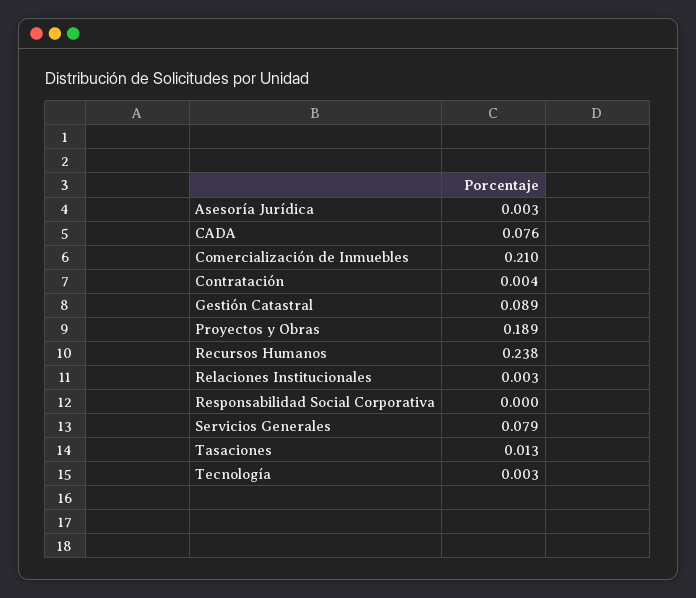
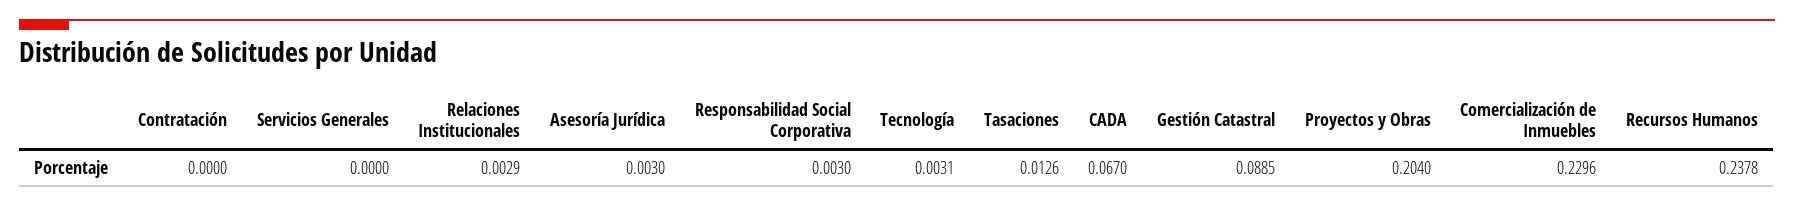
  {
    "Asesoría Jurídica": 0.003,
-   "CADA": 0.076,
+   "CADA": 0.067,
-   "Comercialización de Inmuebles": 0.21,
+   "Comercialización de Inmuebles": 0.2296,
-   "Contratación": 0.004,
+   "Contratación": 0,
    "Gestión Catastral": 0.0885,
-   "Proyectos y Obras": 0.189,
+   "Proyectos y Obras": 0.204,
    "Recursos Humanos": 0.2378,
    "Relaciones Institucionales": 0.0029,
-   "Responsabilidad Social Corporativa": 0,
+   "Responsabilidad Social Corporativa": 0.003,
-   "Servicios Generales": 0.079,
+   "Servicios Generales": 0,
    "Tasaciones": 0.0126,
    "Tecnología": 0.0031
  }

